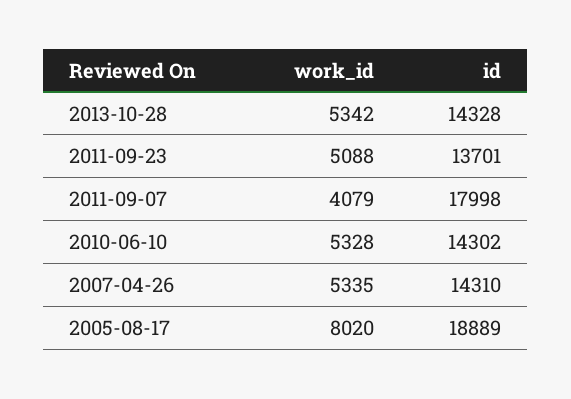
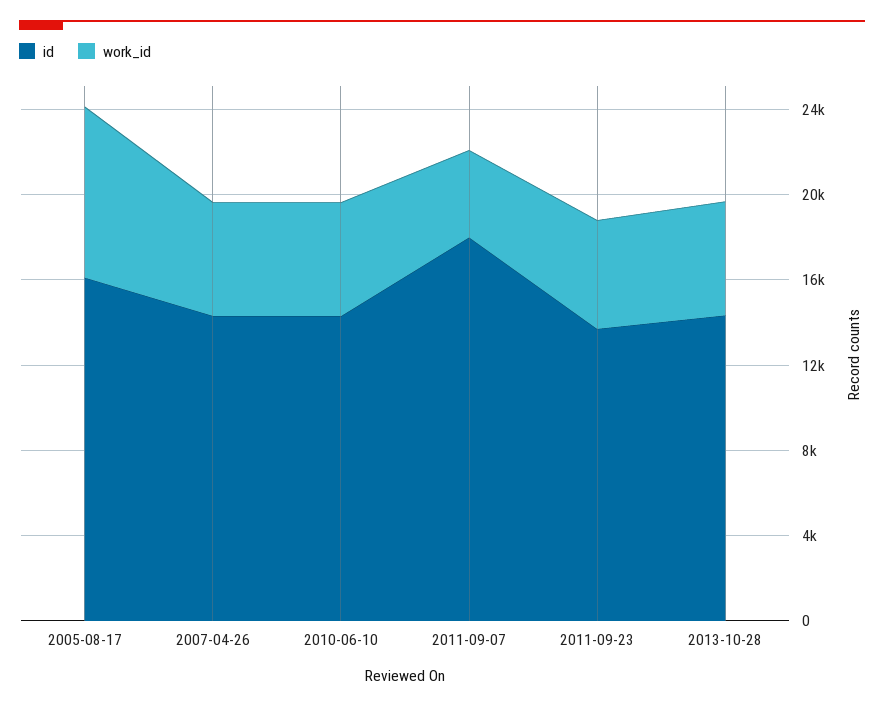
  {
    "work_id": {
      "2013-10-28": 5342,
      "2011-09-23": 5088,
      "2011-09-07": 4079,
      "2010-06-10": 5328,
      "2007-04-26": 5335,
      "2005-08-17": 8020
    },
    "id": {
      "2013-10-28": 14328,
      "2011-09-23": 13701,
      "2011-09-07": 17998,
      "2010-06-10": 14302,
      "2007-04-26": 14310,
-     "2005-08-17": 18889
+     "2005-08-17": 16000
    }
  }

